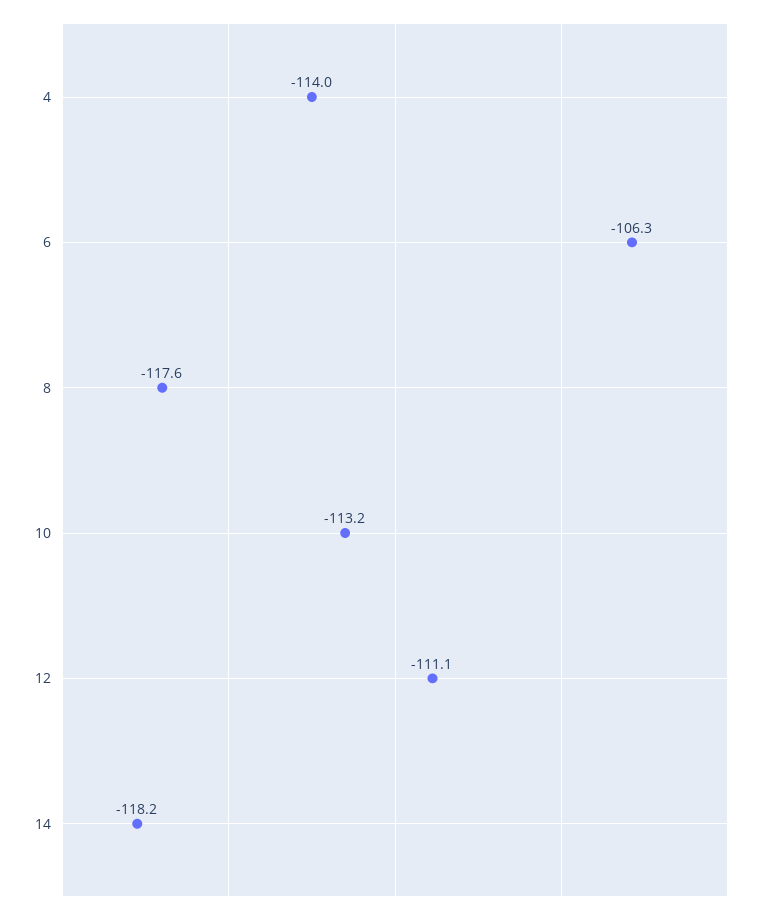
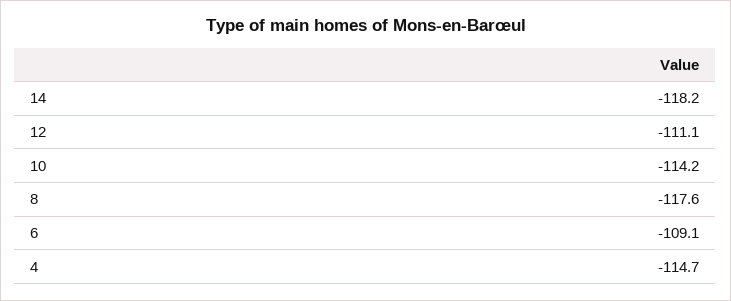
  {
-   "4": -114,
+   "4": -114.7,
-   "6": -106.3,
+   "6": -109.1,
    "8": -117.6,
-   "10": -113.2,
+   "10": -114.2,
    "12": -111.1,
    "14": -118.2
  }

